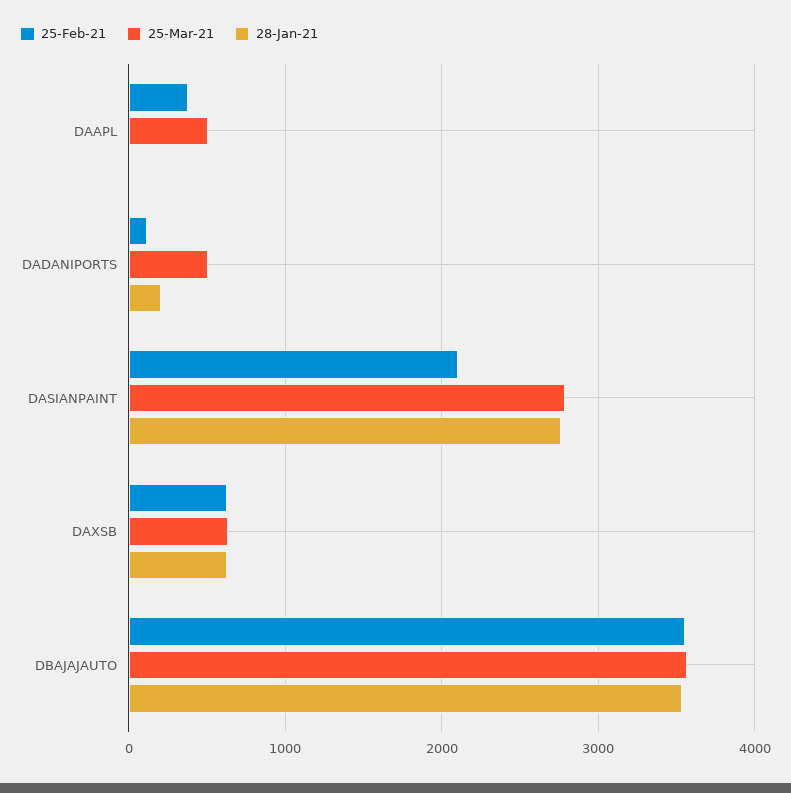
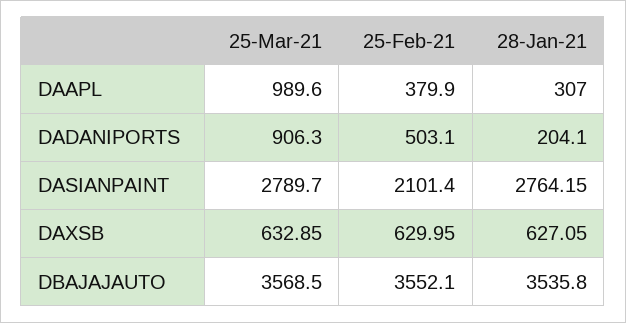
  {
    "25-Feb-21": {
      "DAAPL": 379.9,
-     "DADANIPORTS": 100,
+     "DADANIPORTS": 503.1,
      "DASIANPAINT": 2101.4,
      "DAXSB": 629.95,
      "DBAJAJAUTO": 3552.1
    },
    "25-Mar-21": {
-     "DAAPL": 500,
+     "DAAPL": 989.6,
-     "DADANIPORTS": 500,
+     "DADANIPORTS": 906.3,
      "DASIANPAINT": 2789.7,
      "DAXSB": 632.85,
      "DBAJAJAUTO": 3568.5
    },
    "28-Jan-21": {
-     "DAAPL": 0,
+     "DAAPL": 307,
      "DADANIPORTS": 204.1,
      "DASIANPAINT": 2764.15,
      "DAXSB": 627.05,
      "DBAJAJAUTO": 3535.8
    }
  }

